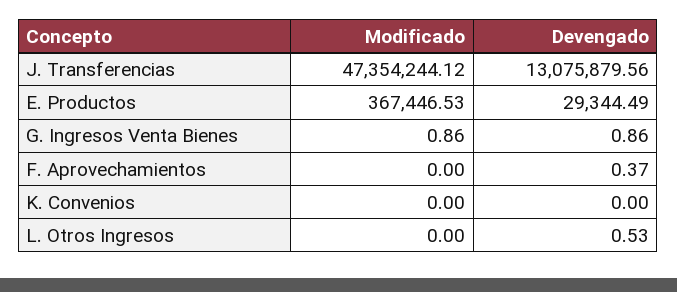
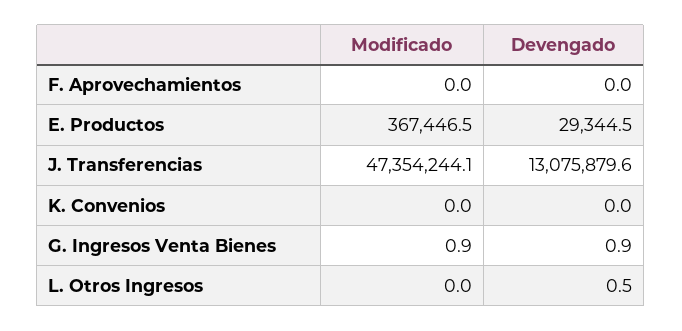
  {
    "Modificado": {
      "J. Transferencias": 47354244.12,
      "E. Productos": 367446.53,
      "G. Ingresos Venta Bienes": 0.86,
      "F. Aprovechamientos": 0,
      "K. Convenios": 0,
      "L. Otros Ingresos": 0
    },
    "Devengado": {
      "J. Transferencias": 13075879.56,
      "E. Productos": 29344.49,
      "G. Ingresos Venta Bienes": 0.86,
-     "F. Aprovechamientos": 0.37,
+     "F. Aprovechamientos": 0,
      "K. Convenios": 0,
      "L. Otros Ingresos": 0.53
    }
  }

